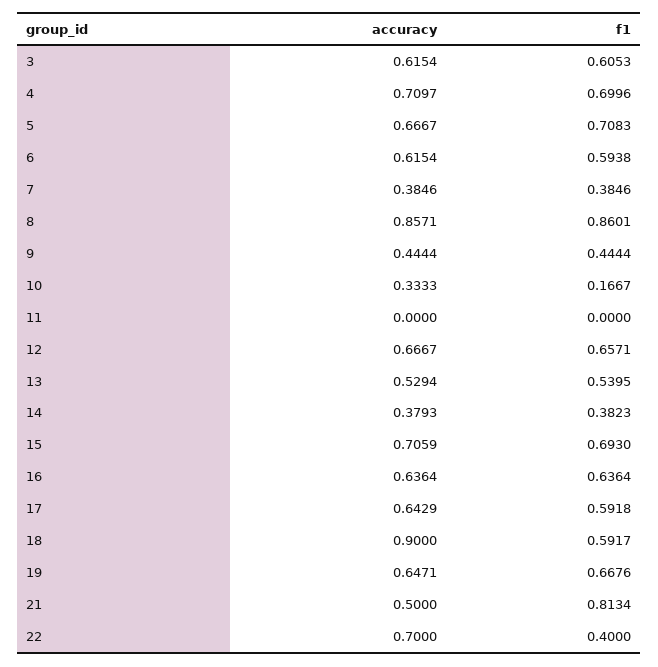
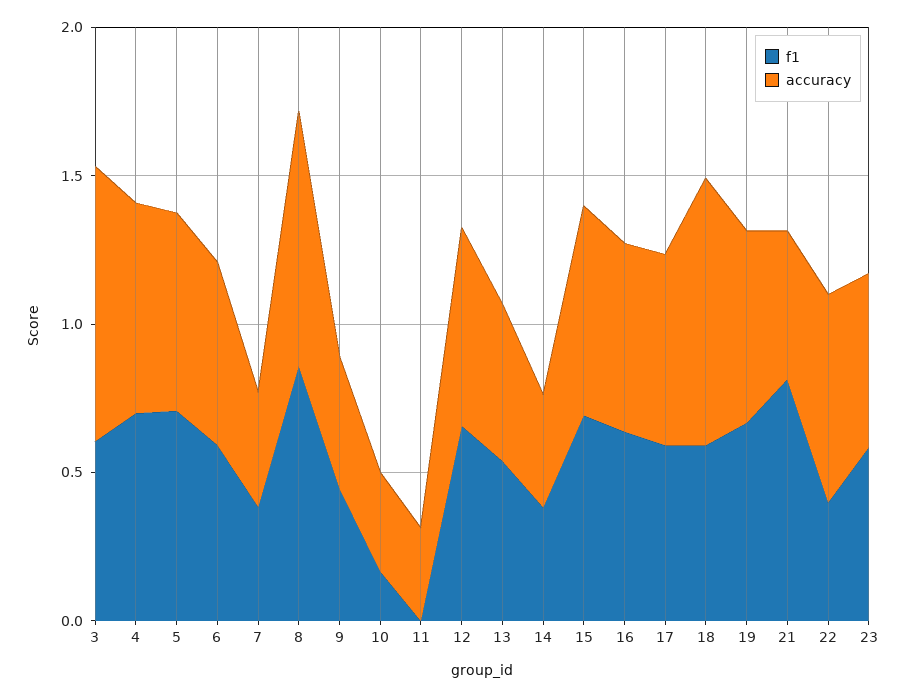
  {
    "accuracy": {
-     "3": 0.6154,
+     "3": 0.9,
      "4": 0.7097,
      "5": 0.6667,
      "6": 0.6154,
      "7": 0.3846,
      "8": 0.8571,
      "9": 0.4444,
      "10": 0.3333,
-     "11": 0,
+     "11": 0.3,
      "12": 0.6667,
      "13": 0.5294,
      "14": 0.3793,
      "15": 0.7059,
      "16": 0.6364,
      "17": 0.6429,
      "18": 0.9,
      "19": 0.6471,
      "21": 0.5,
-     "22": 0.7
+     "22": 0.7,
+     "23": 0.6
    },
    "f1": {
      "3": 0.6053,
      "4": 0.6996,
      "5": 0.7083,
      "6": 0.5938,
      "7": 0.3846,
      "8": 0.8601,
      "9": 0.4444,
      "10": 0.1667,
      "11": 0,
      "12": 0.6571,
      "13": 0.5395,
      "14": 0.3823,
      "15": 0.693,
      "16": 0.6364,
      "17": 0.5918,
      "18": 0.5917,
      "19": 0.6676,
      "21": 0.8134,
-     "22": 0.4
+     "22": 0.4,
+     "23": 0.6
    }
  }

